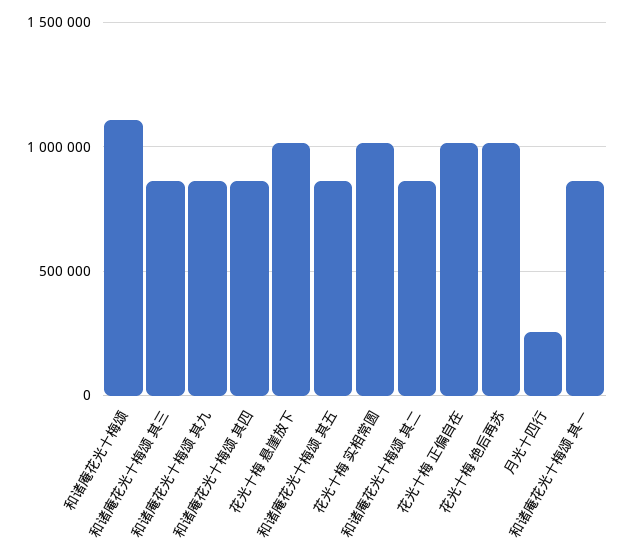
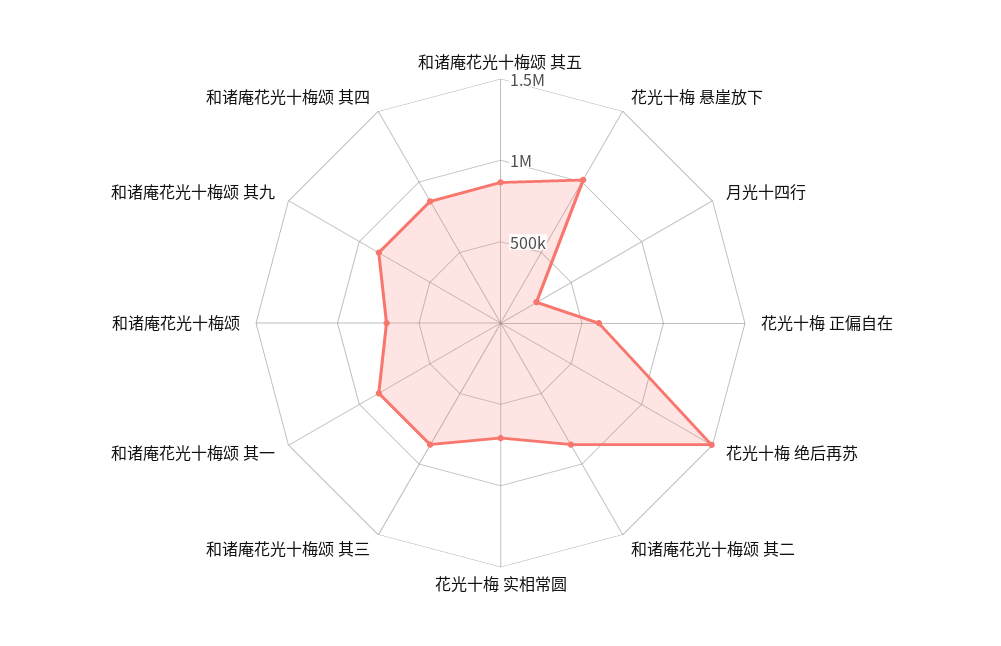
  {
-   "和诸庵花光十梅颂": 1100000,
+   "和诸庵花光十梅颂": 700000,
    "和诸庵花光十梅颂 其三": 850000,
    "和诸庵花光十梅颂 其九": 850000,
    "和诸庵花光十梅颂 其四": 850000,
    "花光十梅 悬崖放下": 1000000,
    "和诸庵花光十梅颂 其五": 850000,
-   "花光十梅 实相常圆": 1000000,
+   "花光十梅 实相常圆": 700000,
    "和诸庵花光十梅颂 其二": 850000,
-   "花光十梅 正偏自在": 1000000,
+   "花光十梅 正偏自在": 600000,
-   "花光十梅 绝后再苏": 1000000,
+   "花光十梅 绝后再苏": 1500000,
    "月光十四行": 250000,
    "和诸庵花光十梅颂 其一": 850000
  }

